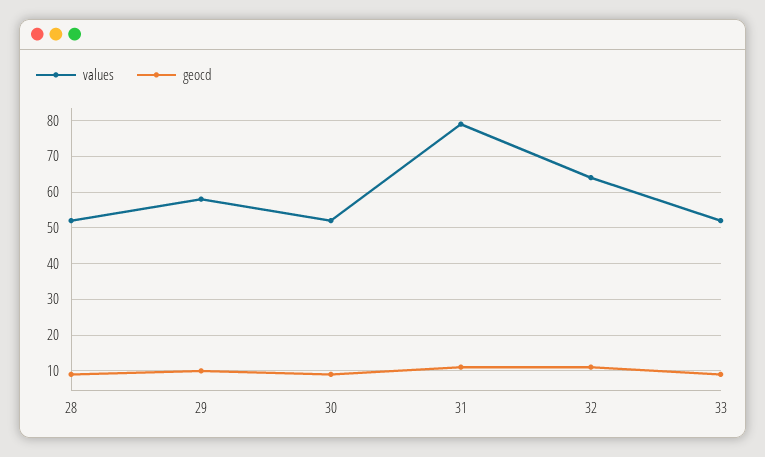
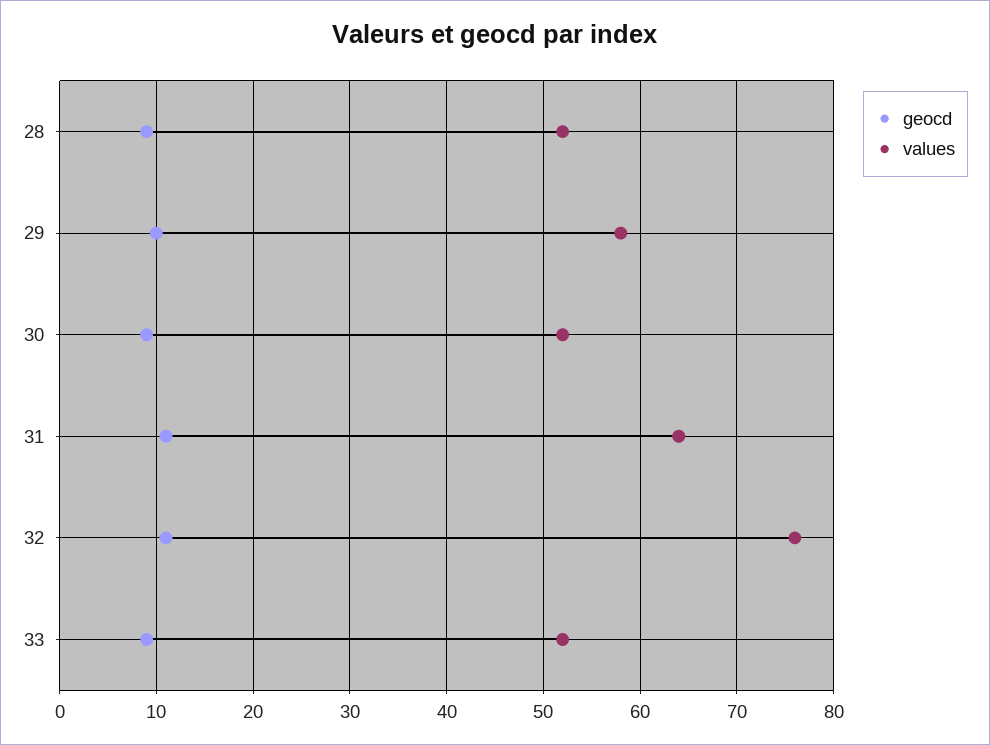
  {
    "values": {
      "28": 52,
      "29": 58,
      "30": 52,
-     "31": 80,
+     "31": 64,
-     "32": 65,
+     "32": 76,
      "33": 52
    },
    "geocd": {
      "28": 9,
      "29": 10,
      "30": 9,
      "31": 11,
      "32": 11,
      "33": 9
    }
  }

